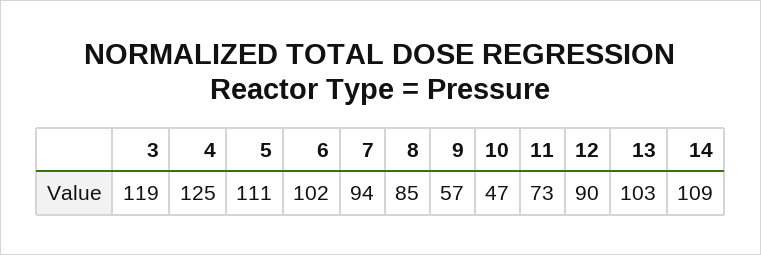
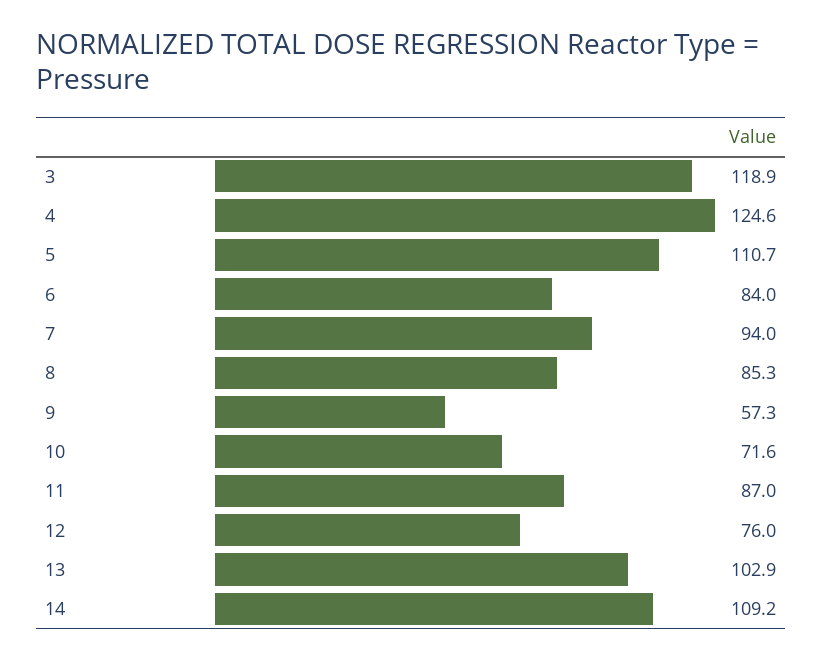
  {
    "3": 118.9,
    "4": 124.6,
    "5": 110.7,
-   "6": 102,
+   "6": 84,
    "7": 94,
    "8": 85.3,
    "9": 57.3,
-   "10": 47,
+   "10": 71.6,
-   "11": 73,
+   "11": 87,
-   "12": 90,
+   "12": 76,
    "13": 102.9,
    "14": 109.2
  }

